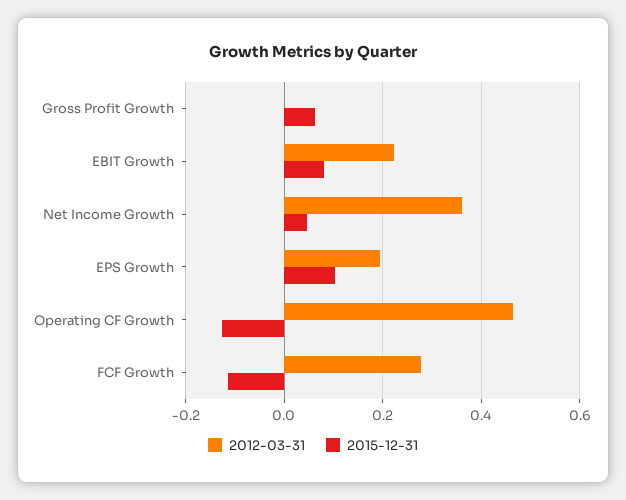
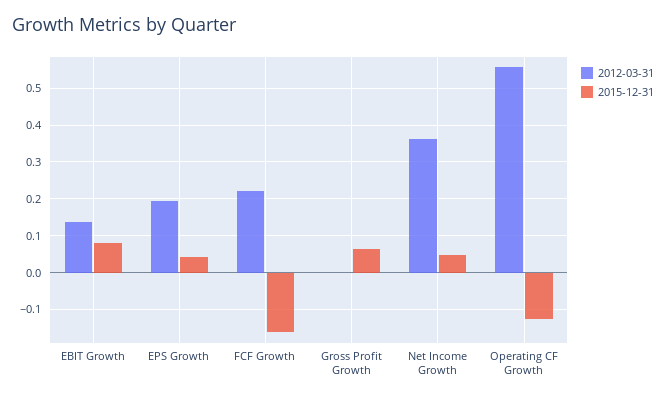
  {
    "2012-03-31": {
      "Gross Profit Growth": 0,
-     "EBIT Growth": 0.22,
+     "EBIT Growth": 0.14,
      "Net Income Growth": 0.36,
      "EPS Growth": 0.2,
-     "Operating CF Growth": 0.46,
+     "Operating CF Growth": 0.56,
-     "FCF Growth": 0.28
+     "FCF Growth": 0.22
    },
    "2015-12-31": {
      "Gross Profit Growth": 0.06,
      "EBIT Growth": 0.08,
      "Net Income Growth": 0.04,
-     "EPS Growth": 0.1,
+     "EPS Growth": 0.04,
      "Operating CF Growth": -0.12,
-     "FCF Growth": -0.12
+     "FCF Growth": -0.16
    }
  }

